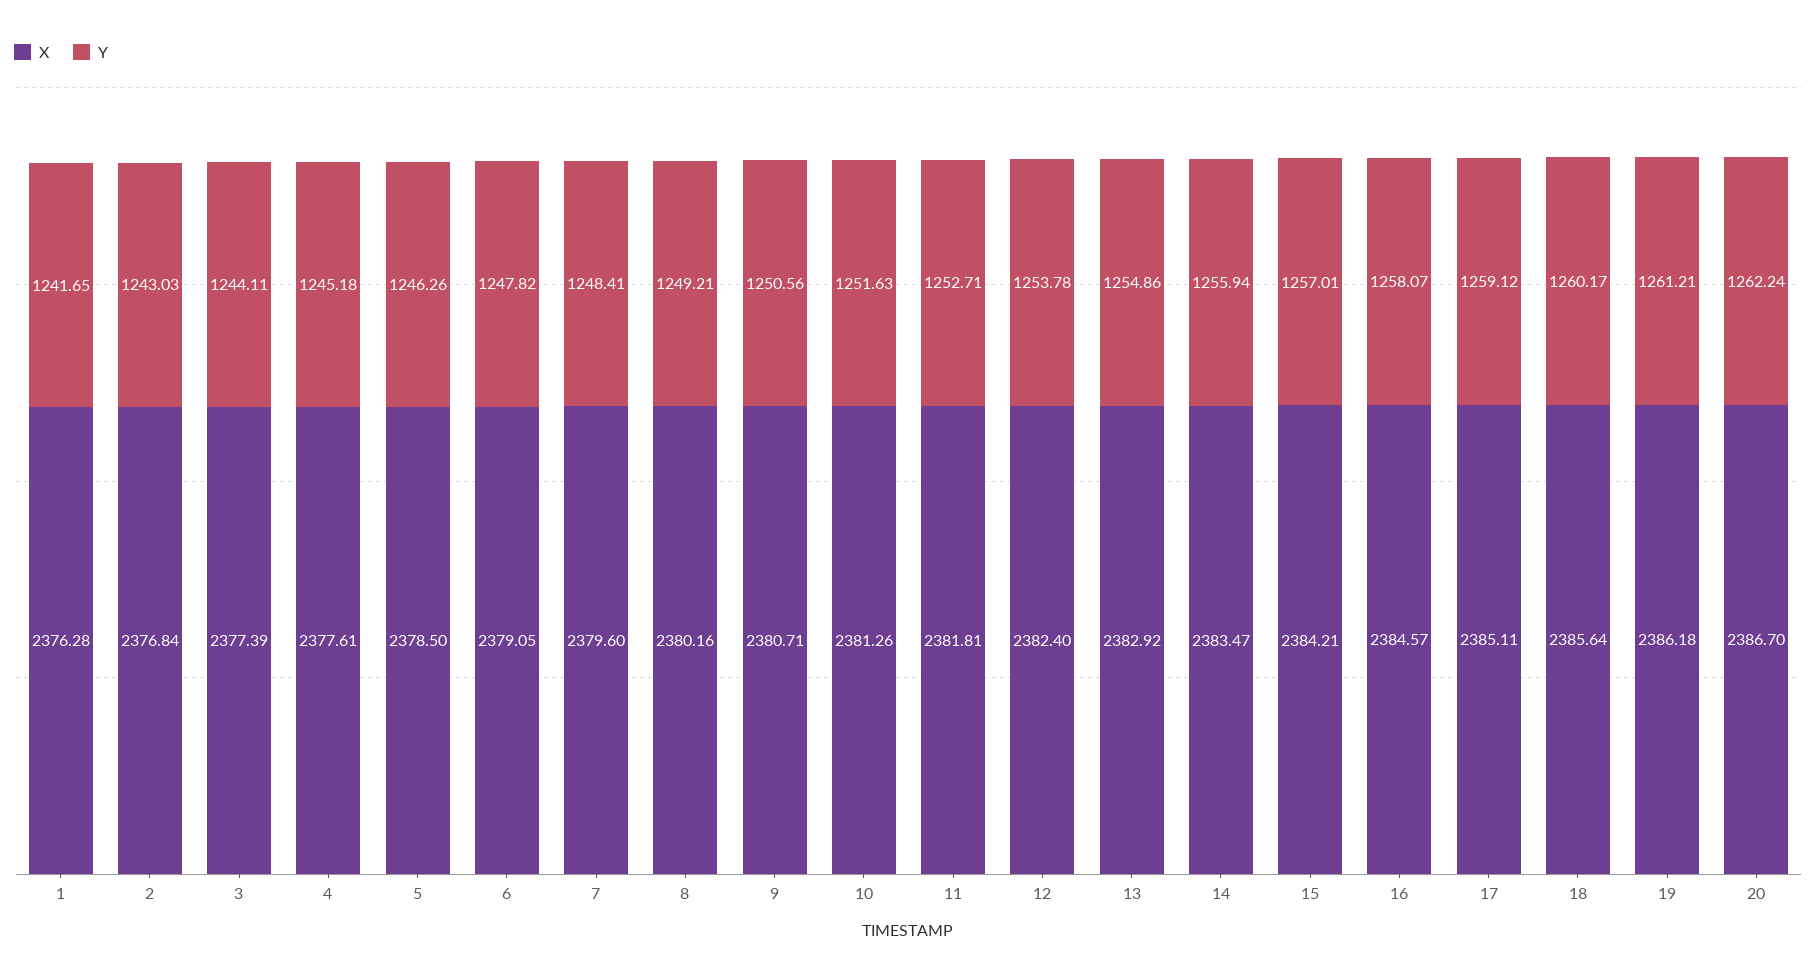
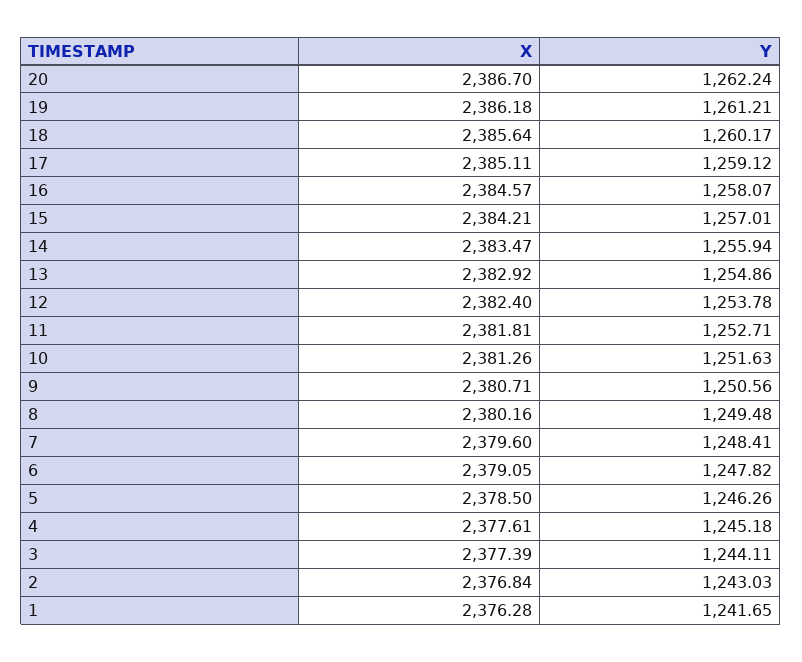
  {
    "X": {
      "1": 2376.28,
      "2": 2376.84,
      "3": 2377.39,
      "4": 2377.61,
      "5": 2378.5,
      "6": 2379.05,
      "7": 2379.6,
      "8": 2380.16,
      "9": 2380.71,
      "10": 2381.26,
      "11": 2381.81,
      "12": 2382.4,
      "13": 2382.92,
      "14": 2383.47,
      "15": 2384.21,
      "16": 2384.57,
      "17": 2385.11,
      "18": 2385.64,
      "19": 2386.18,
      "20": 2386.7
    },
    "Y": {
      "1": 1241.65,
      "2": 1243.03,
      "3": 1244.11,
      "4": 1245.18,
      "5": 1246.26,
      "6": 1247.82,
      "7": 1248.41,
-     "8": 1249.21,
+     "8": 1249.48,
      "9": 1250.56,
      "10": 1251.63,
      "11": 1252.71,
      "12": 1253.78,
      "13": 1254.86,
      "14": 1255.94,
      "15": 1257.01,
      "16": 1258.07,
      "17": 1259.12,
      "18": 1260.17,
      "19": 1261.21,
      "20": 1262.24
    }
  }

